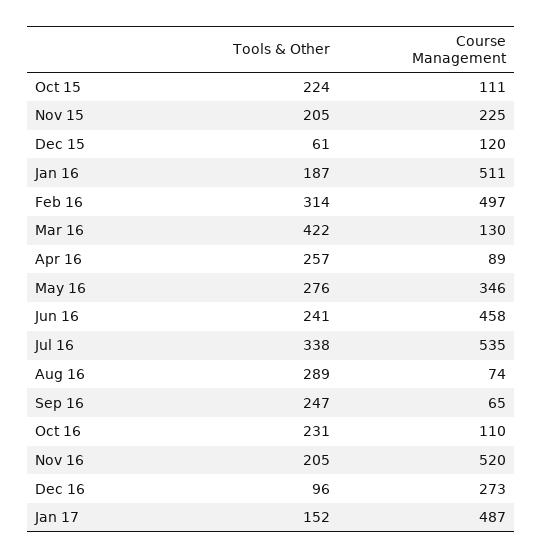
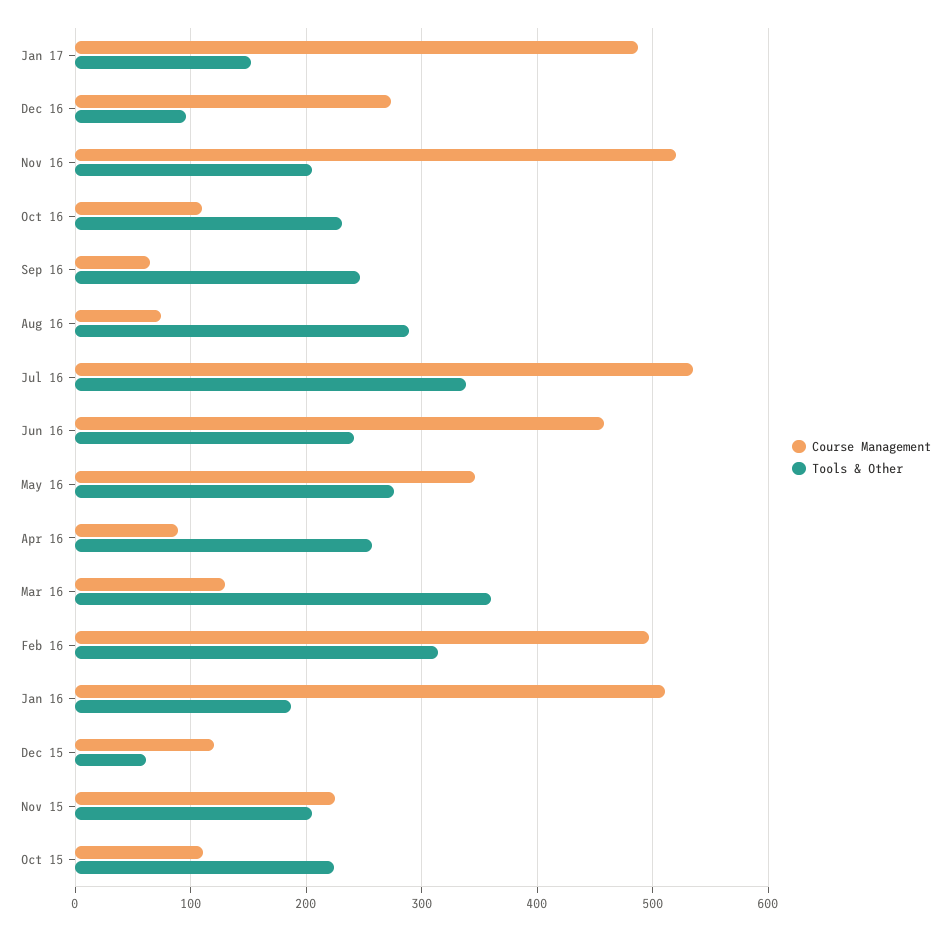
  {
    "Tools & Other": {
      "Oct 15": 224,
      "Nov 15": 205,
      "Dec 15": 61,
      "Jan 16": 187,
      "Feb 16": 314,
-     "Mar 16": 422,
+     "Mar 16": 360,
      "Apr 16": 257,
      "May 16": 276,
      "Jun 16": 241,
      "Jul 16": 338,
      "Aug 16": 289,
      "Sep 16": 247,
      "Oct 16": 231,
      "Nov 16": 205,
      "Dec 16": 96,
      "Jan 17": 152
    },
    "Course Management": {
      "Oct 15": 111,
      "Nov 15": 225,
      "Dec 15": 120,
      "Jan 16": 511,
      "Feb 16": 497,
      "Mar 16": 130,
      "Apr 16": 89,
      "May 16": 346,
      "Jun 16": 458,
      "Jul 16": 535,
      "Aug 16": 74,
      "Sep 16": 65,
      "Oct 16": 110,
      "Nov 16": 520,
      "Dec 16": 273,
      "Jan 17": 487
    }
  }

